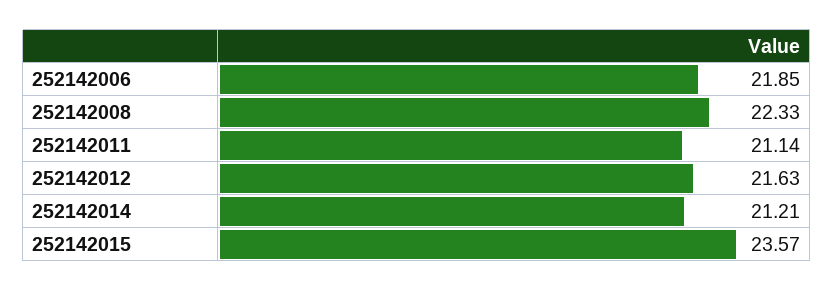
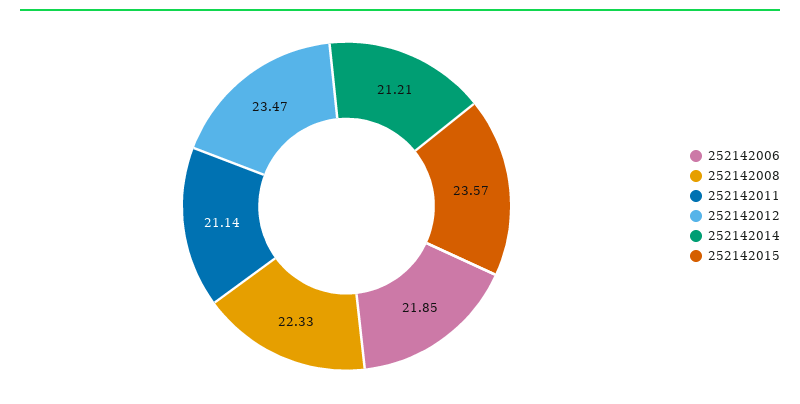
  {
    "252142006": 21.85,
    "252142008": 22.33,
    "252142011": 21.14,
-   "252142012": 21.63,
+   "252142012": 23.47,
    "252142014": 21.21,
    "252142015": 23.57
  }

